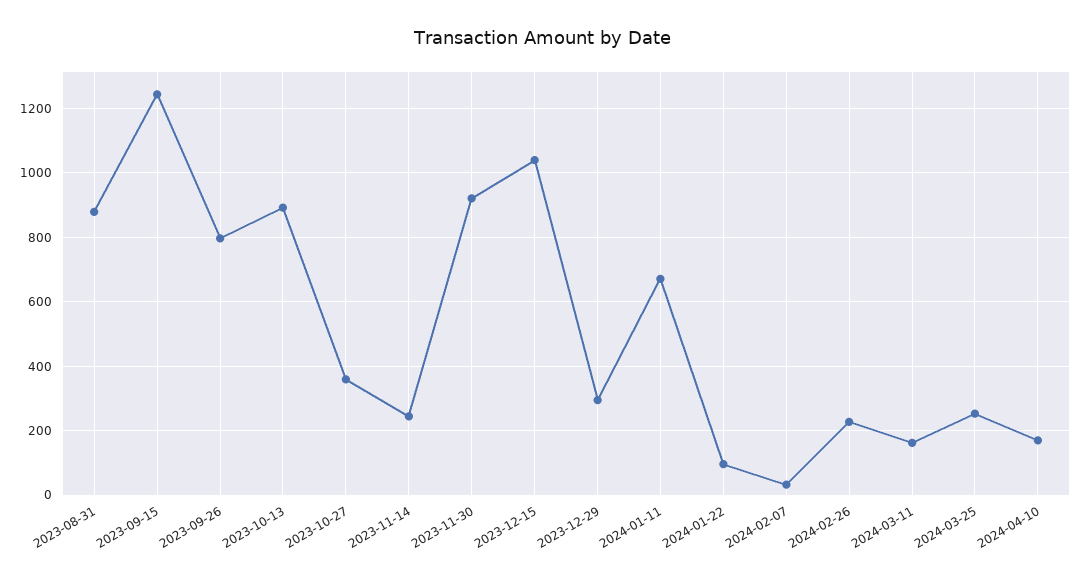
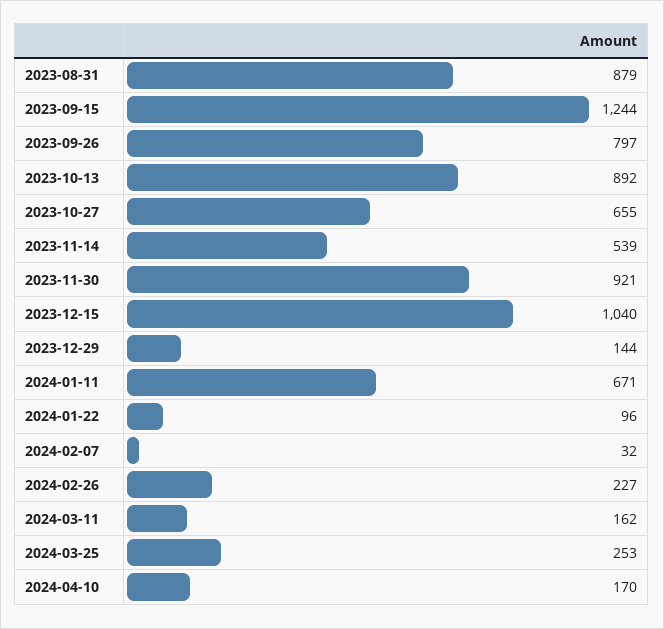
  {
    "2023-08-31": 879,
    "2023-09-15": 1244,
    "2023-09-26": 797,
    "2023-10-13": 892,
-   "2023-10-27": 360,
+   "2023-10-27": 655,
-   "2023-11-14": 240,
+   "2023-11-14": 539,
    "2023-11-30": 921,
    "2023-12-15": 1040,
-   "2023-12-29": 300,
+   "2023-12-29": 144,
    "2024-01-11": 671,
    "2024-01-22": 96,
    "2024-02-07": 32,
    "2024-02-26": 227,
    "2024-03-11": 162,
    "2024-03-25": 253,
    "2024-04-10": 170
  }

